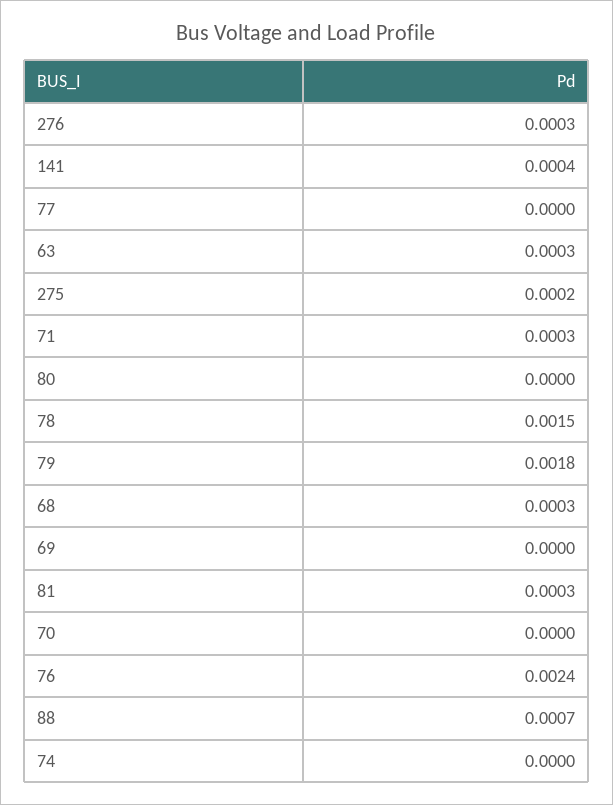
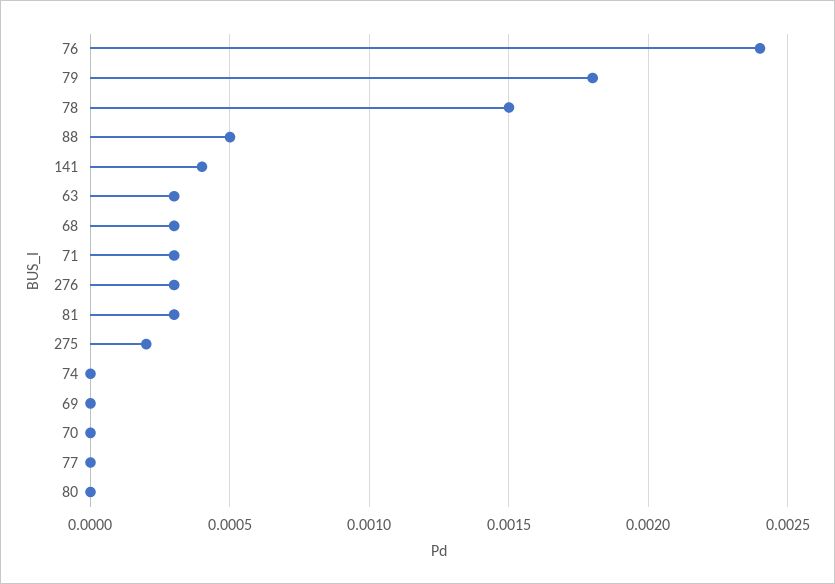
  {
    "276": 0.0003,
    "141": 0.0004,
    "77": 0,
    "63": 0.0003,
    "275": 0.0002,
    "71": 0.0003,
    "80": 0,
    "78": 0.0015,
    "79": 0.0018,
    "68": 0.0003,
    "69": 0,
    "81": 0.0003,
    "70": 0,
    "76": 0.0024,
-   "88": 0.0007,
+   "88": 0.0005,
    "74": 0
  }

